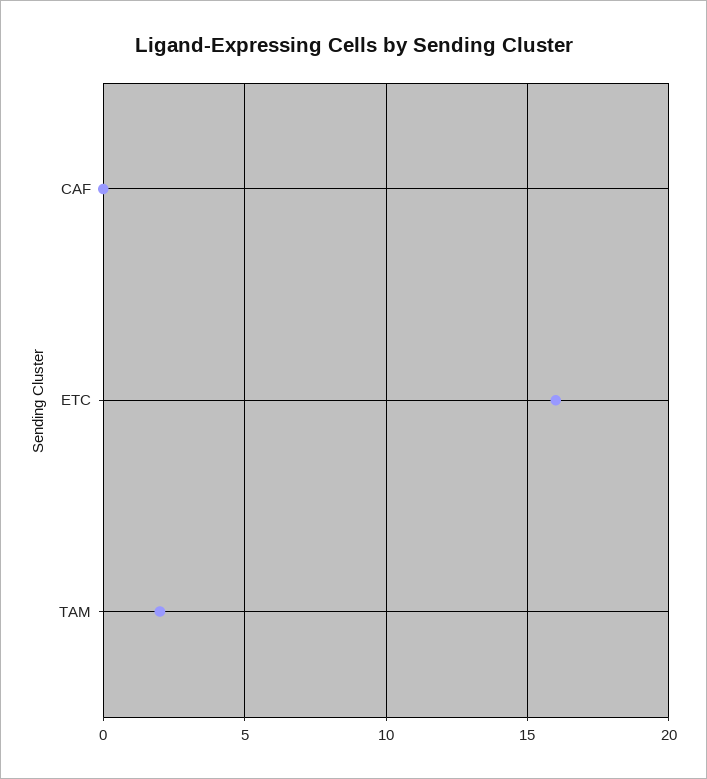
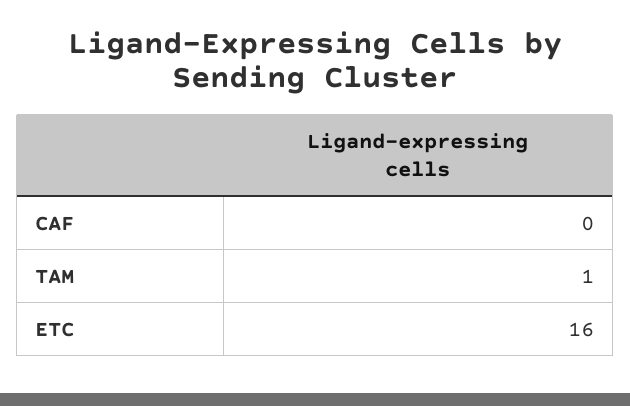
  {
    "CAF": 0,
    "ETC": 16,
-   "TAM": 2
+   "TAM": 1
  }

